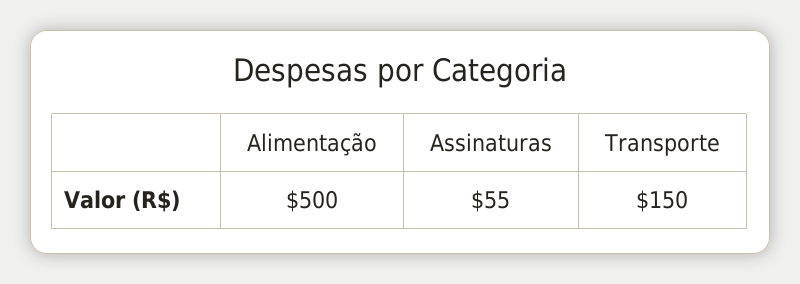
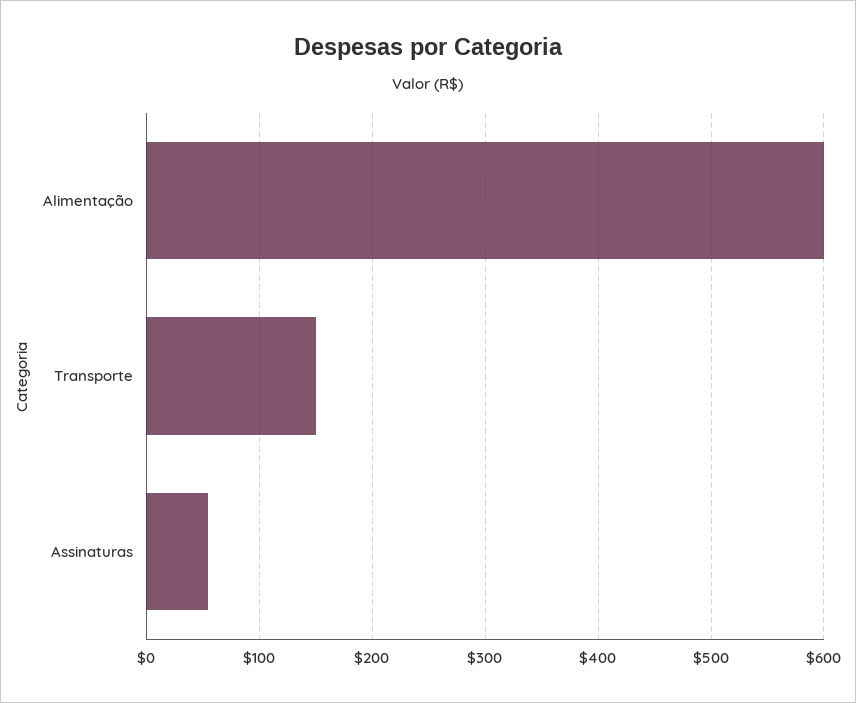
  {
-   "Alimentação": 500,
+   "Alimentação": 600,
    "Assinaturas": 55,
    "Transporte": 150
  }

